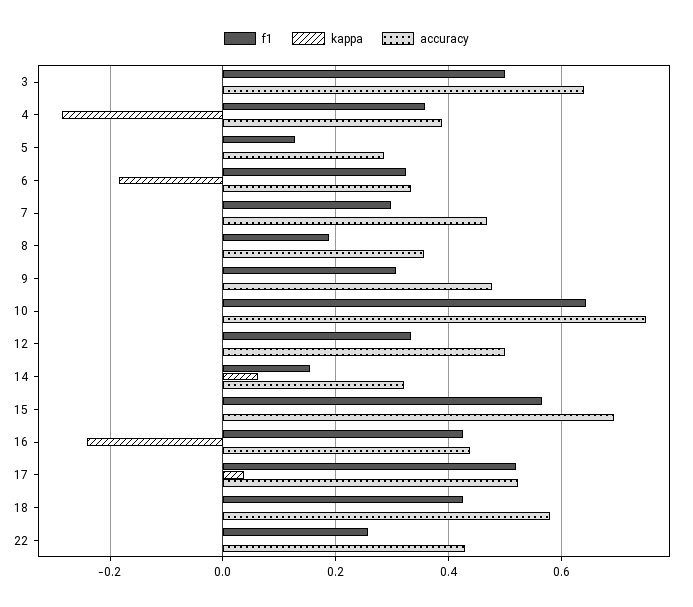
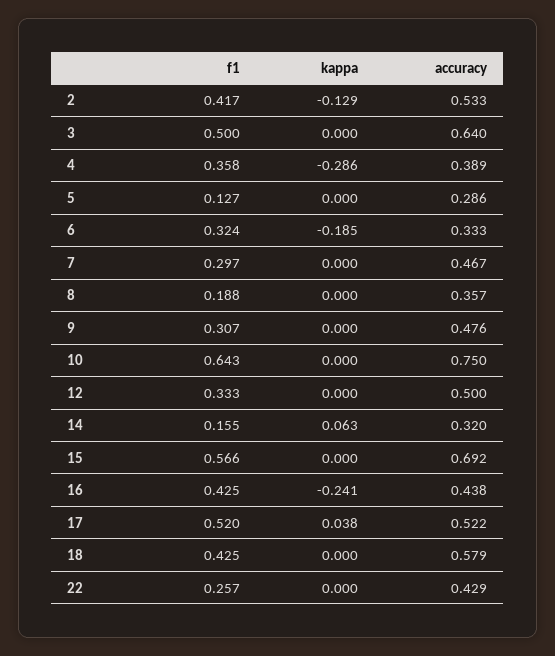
  {
    "f1": {
      "3": 0.5,
      "4": 0.358,
      "5": 0.127,
      "6": 0.324,
      "7": 0.297,
      "8": 0.188,
      "9": 0.307,
      "10": 0.643,
      "12": 0.333,
      "14": 0.155,
      "15": 0.566,
      "16": 0.425,
      "17": 0.52,
      "18": 0.425,
-     "22": 0.257
+     "22": 0.257,
+     "2": 0.417
    },
    "kappa": {
      "3": 0,
      "4": -0.286,
      "5": 0,
      "6": -0.185,
      "7": 0,
      "8": 0,
      "9": 0,
      "10": 0,
      "12": 0,
      "14": 0.063,
      "15": 0,
      "16": -0.241,
      "17": 0.038,
      "18": 0,
-     "22": 0
+     "22": 0,
+     "2": -0.129
    },
    "accuracy": {
      "3": 0.64,
      "4": 0.389,
      "5": 0.286,
      "6": 0.333,
      "7": 0.467,
      "8": 0.357,
      "9": 0.476,
      "10": 0.75,
      "12": 0.5,
      "14": 0.32,
      "15": 0.692,
      "16": 0.438,
      "17": 0.522,
      "18": 0.579,
-     "22": 0.429
+     "22": 0.429,
+     "2": 0.533
    }
  }

